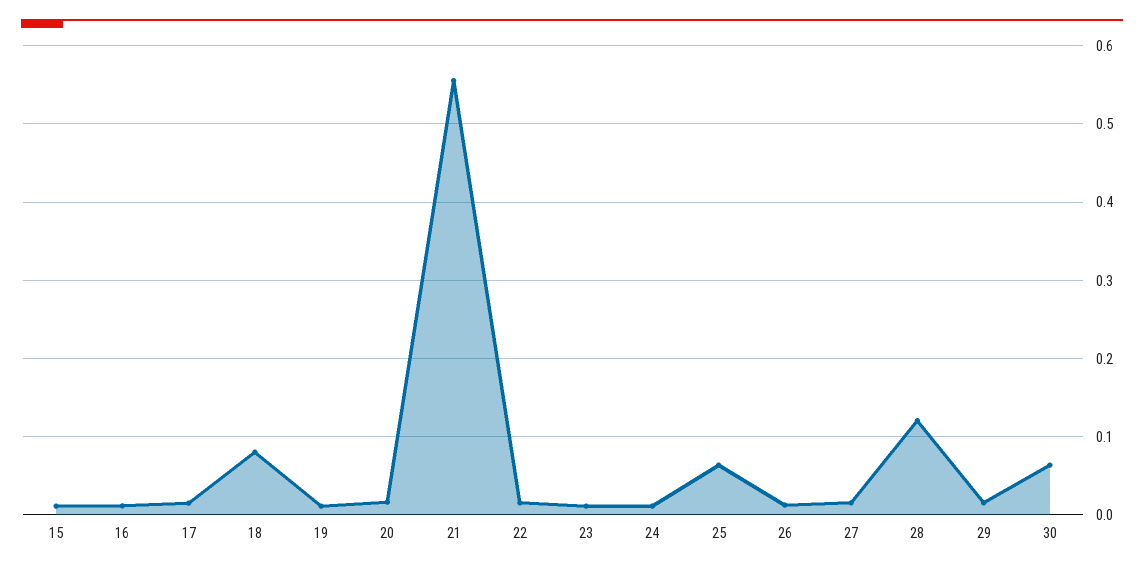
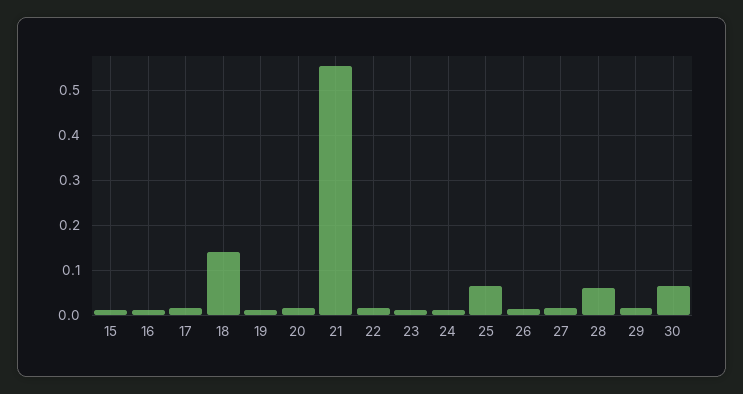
  {
    "15": 0.01,
    "16": 0.01,
    "17": 0.02,
-   "18": 0.08,
+   "18": 0.14,
    "19": 0.01,
    "20": 0.02,
    "21": 0.56,
    "22": 0.02,
    "23": 0.01,
    "24": 0.01,
    "25": 0.06,
    "26": 0.01,
    "27": 0.02,
-   "28": 0.12,
+   "28": 0.06,
    "29": 0.02,
    "30": 0.06
  }

